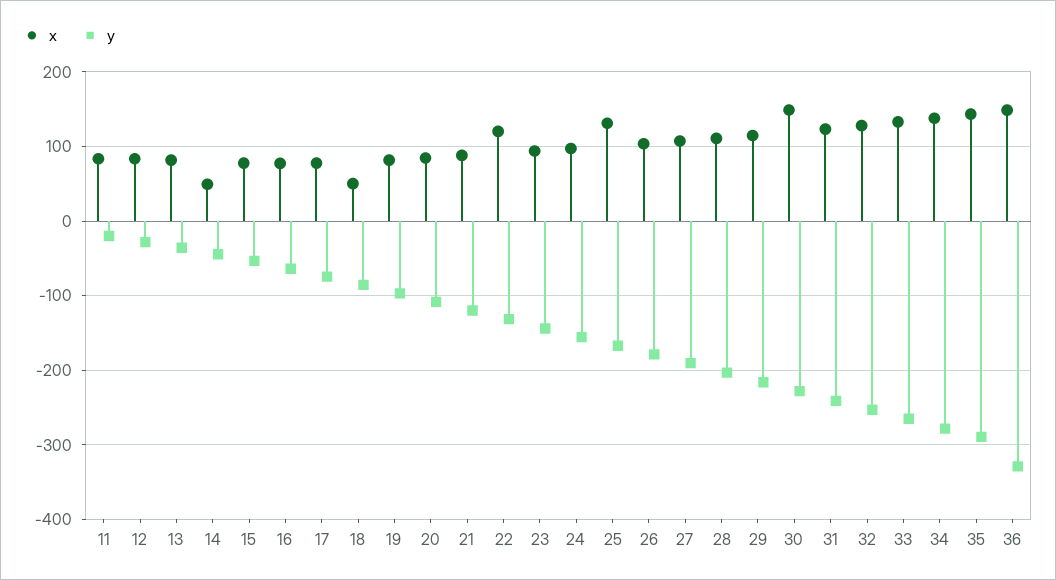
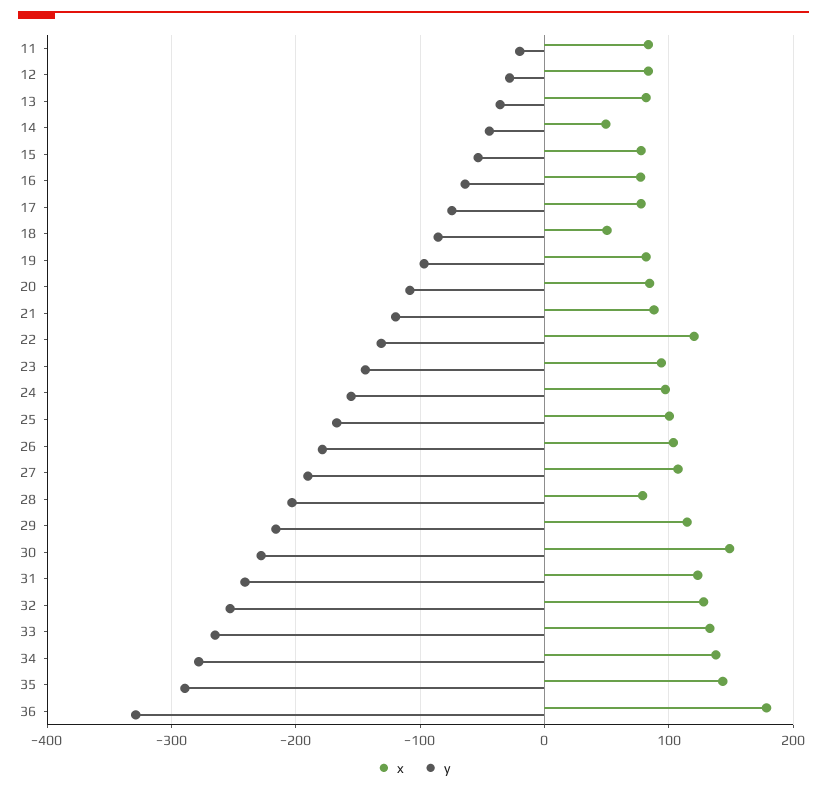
  {
    "x": {
      "11": 80,
      "12": 80,
      "13": 80,
      "14": 50,
      "15": 80,
      "16": 80,
      "17": 80,
      "18": 50,
      "19": 80,
      "20": 80,
      "21": 90,
      "22": 120,
      "23": 90,
      "24": 100,
-     "25": 130,
+     "25": 100,
      "26": 100,
      "27": 110,
-     "28": 110,
+     "28": 80,
      "29": 110,
      "30": 150,
      "31": 120,
      "32": 130,
      "33": 130,
      "34": 140,
      "35": 140,
-     "36": 150
+     "36": 180
    },
    "y": {
      "11": -20,
      "12": -30,
      "13": -40,
      "14": -40,
      "15": -50,
      "16": -60,
      "17": -70,
      "18": -90,
      "19": -100,
      "20": -110,
      "21": -120,
      "22": -130,
      "23": -140,
      "24": -160,
      "25": -170,
      "26": -180,
      "27": -190,
      "28": -200,
      "29": -220,
      "30": -230,
      "31": -240,
      "32": -250,
      "33": -260,
      "34": -280,
      "35": -290,
      "36": -330
    }
  }

